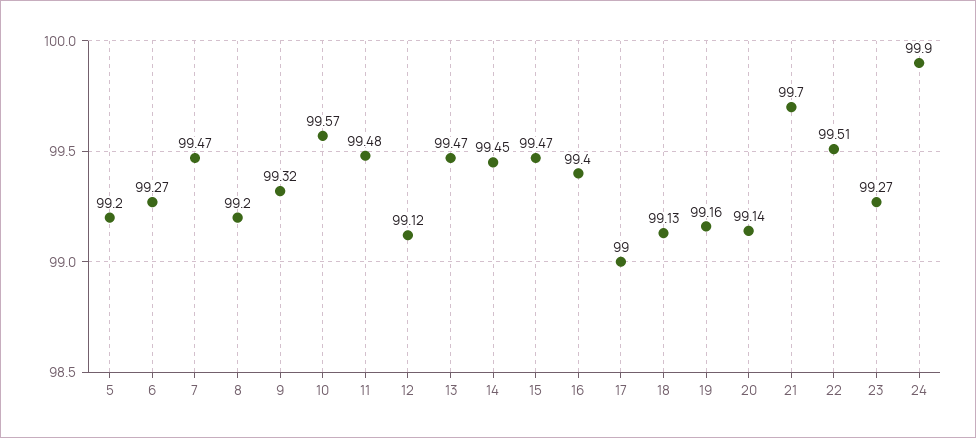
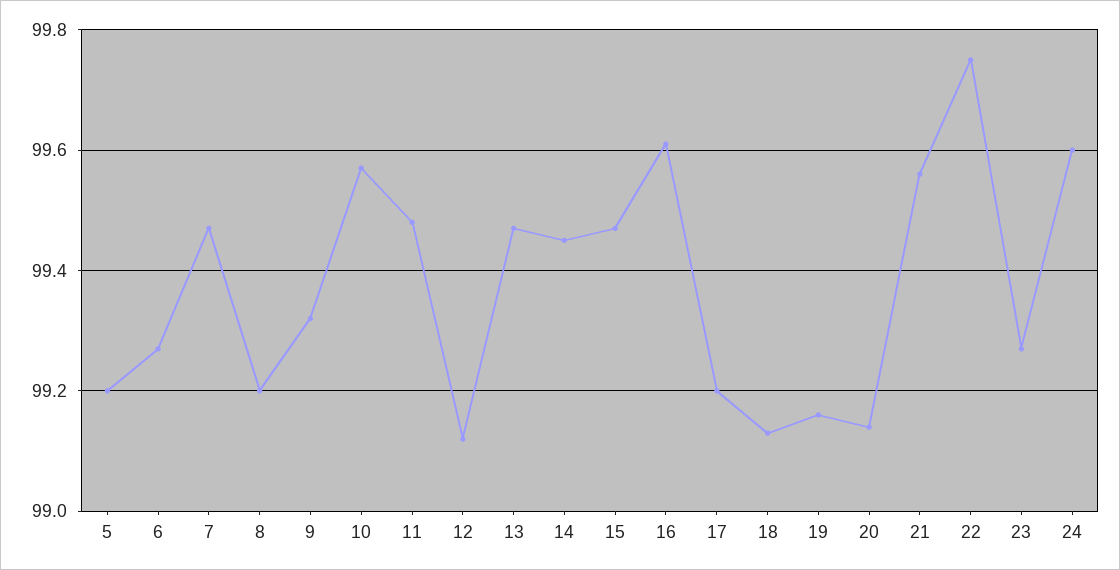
  {
    "5": 99.2,
    "6": 99.27,
    "7": 99.47,
    "8": 99.2,
    "9": 99.32,
    "10": 99.57,
    "11": 99.48,
    "12": 99.12,
    "13": 99.47,
    "14": 99.45,
    "15": 99.47,
-   "16": 99.4,
+   "16": 99.6,
-   "17": 99,
+   "17": 99.2,
    "18": 99.13,
    "19": 99.16,
    "20": 99.14,
-   "21": 99.7,
+   "21": 99.55,
-   "22": 99.51,
+   "22": 99.75,
    "23": 99.27,
-   "24": 99.9
+   "24": 99.6
  }

